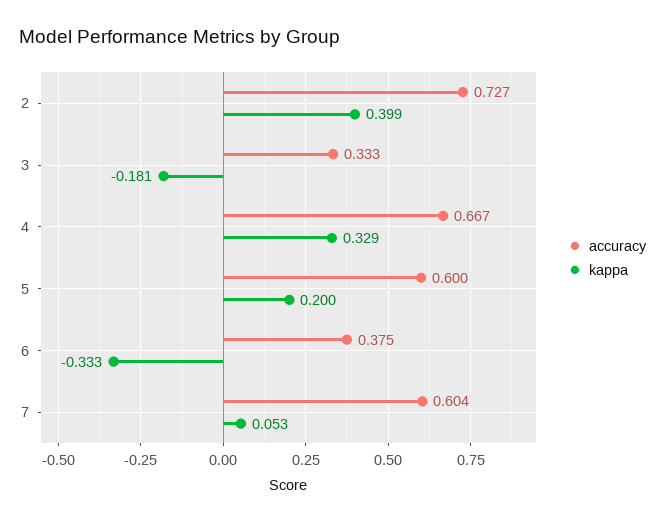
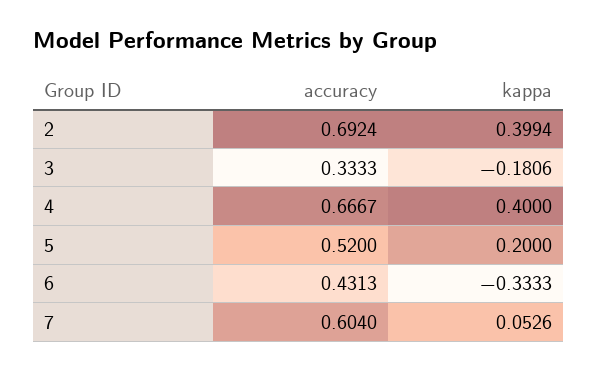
  {
    "accuracy": {
-     "2": 0.727,
+     "2": 0.6924,
      "3": 0.3333,
      "4": 0.6667,
-     "5": 0.6,
+     "5": 0.52,
-     "6": 0.375,
+     "6": 0.4313,
      "7": 0.604
    },
    "kappa": {
      "2": 0.3994,
      "3": -0.1806,
-     "4": 0.329,
+     "4": 0.4,
      "5": 0.2,
      "6": -0.3333,
      "7": 0.0526
    }
  }

